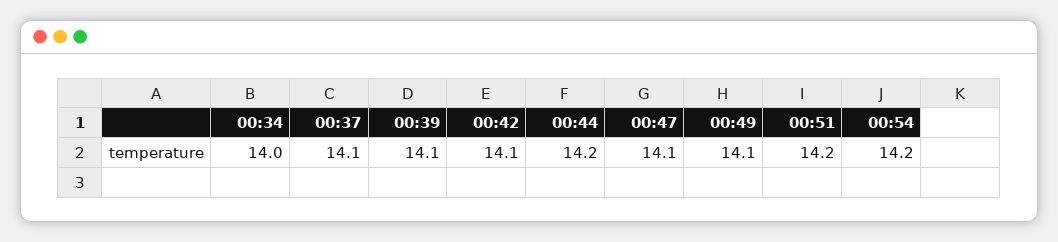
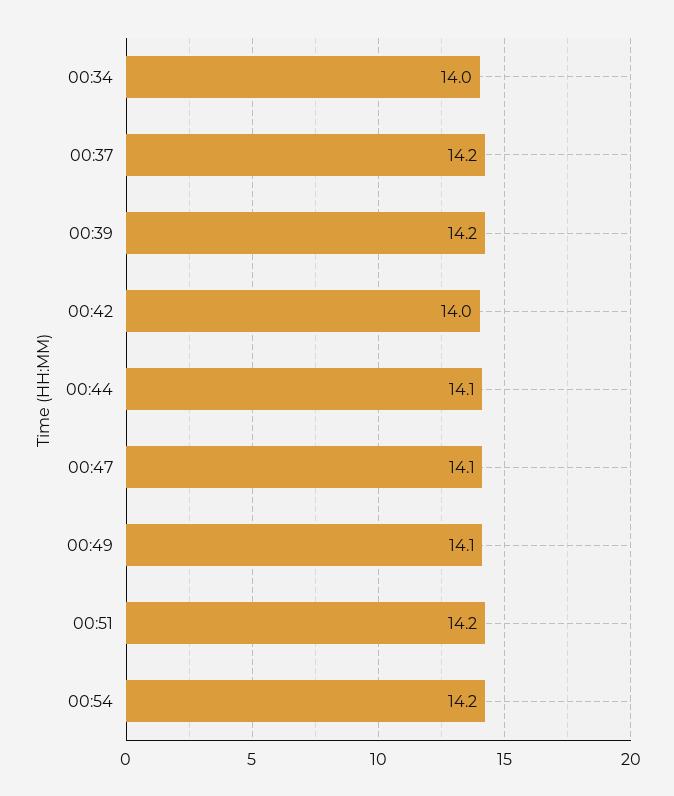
  {
    "00:34": 14,
-   "00:37": 14.1,
+   "00:37": 14.2,
-   "00:39": 14.1,
+   "00:39": 14.2,
-   "00:42": 14.1,
+   "00:42": 14,
-   "00:44": 14.2,
+   "00:44": 14.1,
    "00:47": 14.1,
    "00:49": 14.1,
    "00:51": 14.2,
    "00:54": 14.2
  }

